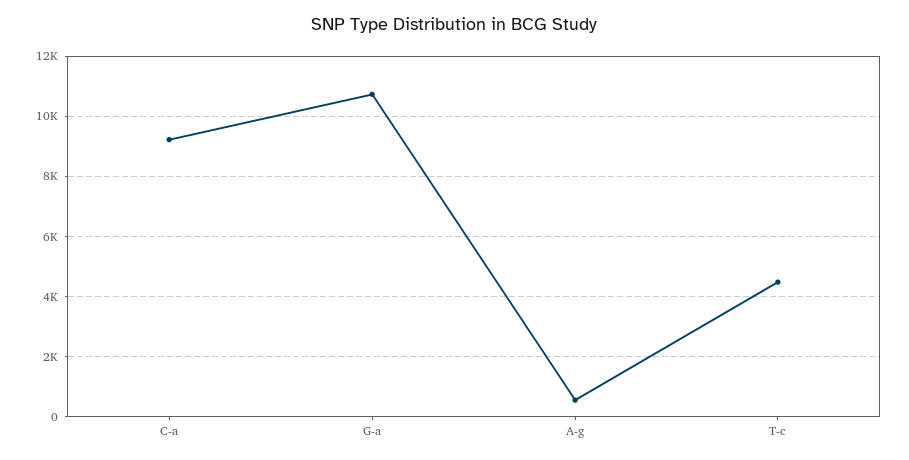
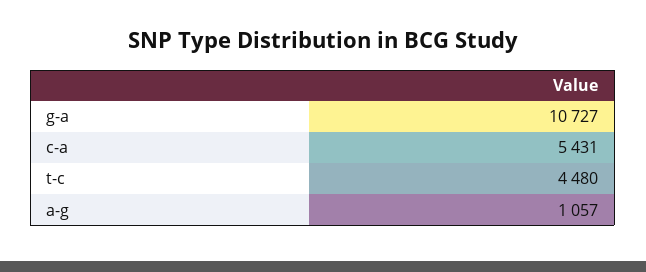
  {
-   "C-a": 9200,
+   "C-a": 5431,
    "G-a": 10727,
-   "A-g": 600,
+   "A-g": 1057,
    "T-c": 4480
  }

